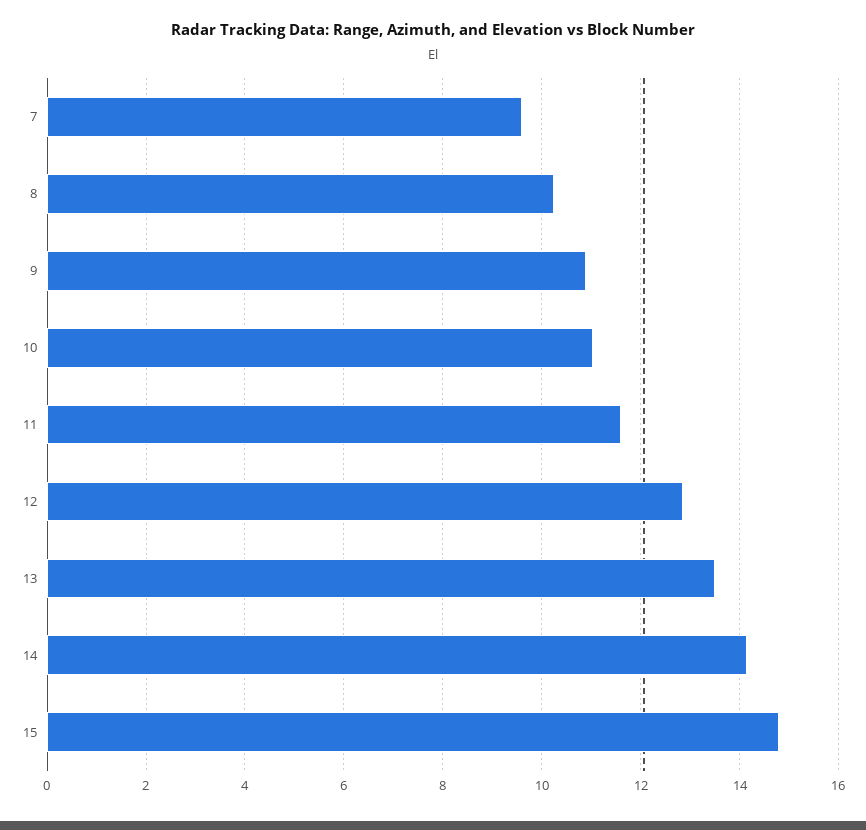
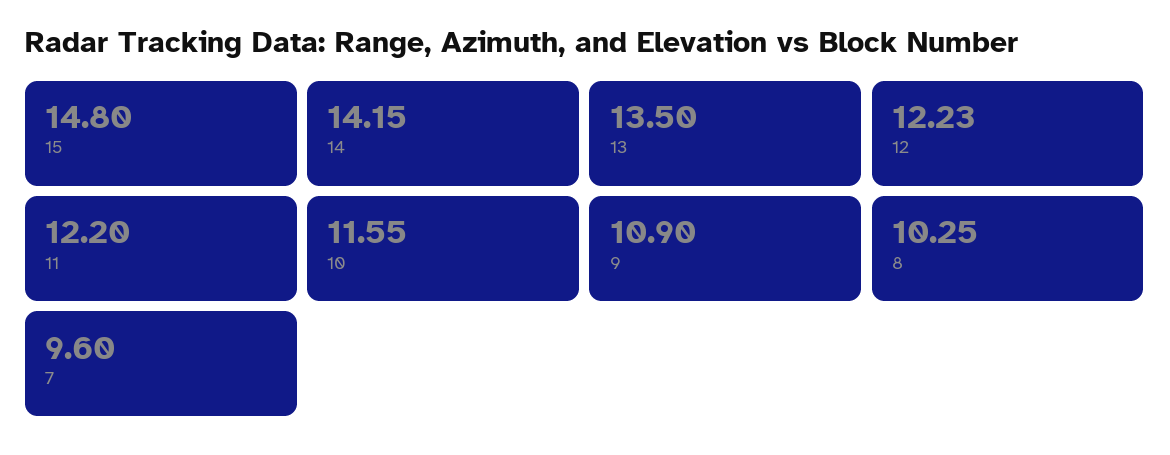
  {
    "7": 9.6,
    "8": 10.25,
    "9": 10.9,
-   "10": 11,
+   "10": 11.55,
-   "11": 11.6,
+   "11": 12.2,
-   "12": 12.8,
+   "12": 12.23,
    "13": 13.5,
    "14": 14.15,
    "15": 14.8
  }

